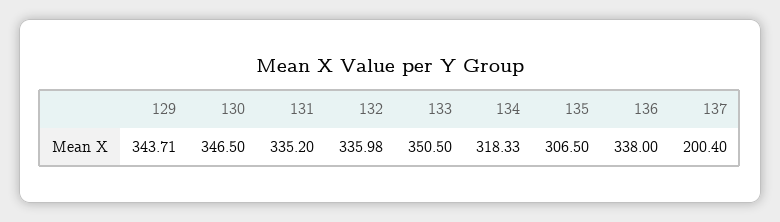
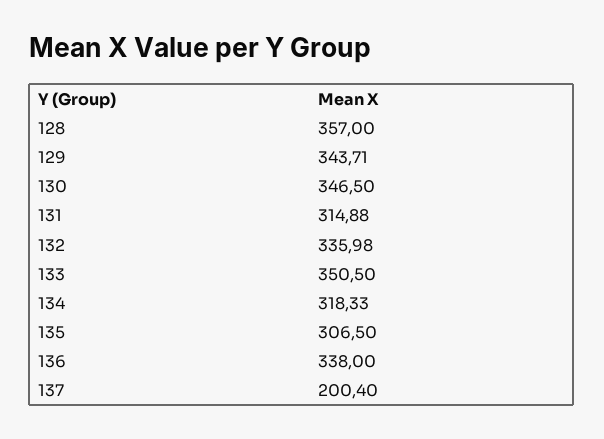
  {
    "129": 343.71,
    "130": 346.5,
-   "131": 335.2,
+   "131": 314.88,
    "132": 335.98,
    "133": 350.5,
    "134": 318.33,
    "135": 306.5,
    "136": 338,
-   "137": 200.4
+   "137": 200.4,
+   "128": 357
  }

